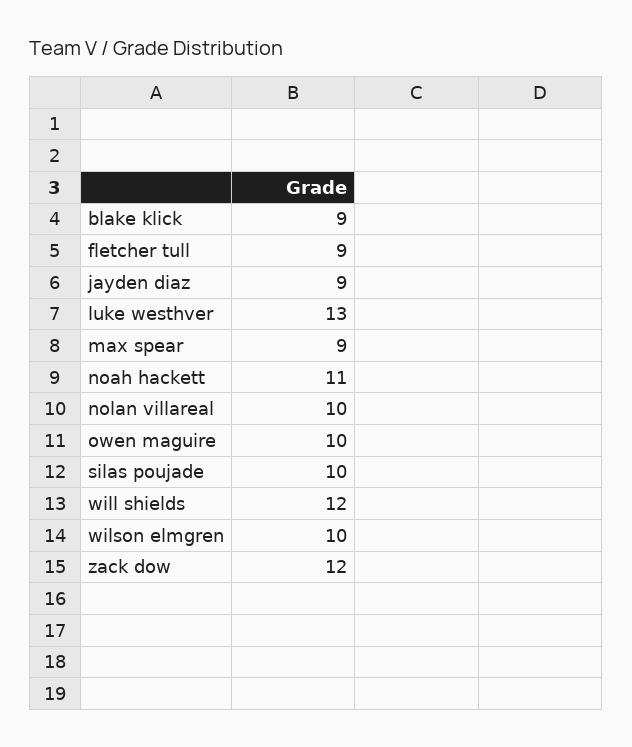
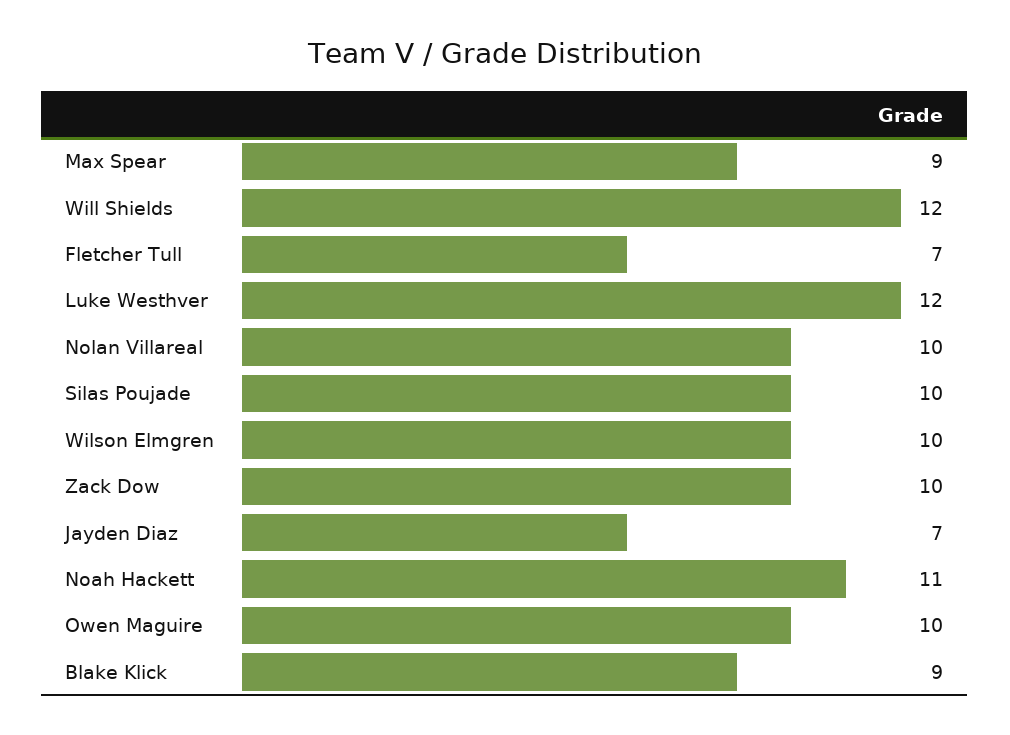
  {
    "blake klick": 9,
-   "fletcher tull": 9,
+   "fletcher tull": 7,
-   "jayden diaz": 9,
+   "jayden diaz": 7,
-   "luke westhver": 13,
+   "luke westhver": 12,
    "max spear": 9,
    "noah hackett": 11,
    "nolan villareal": 10,
    "owen maguire": 10,
    "silas poujade": 10,
    "will shields": 12,
    "wilson elmgren": 10,
-   "zack dow": 12
+   "zack dow": 10
  }

